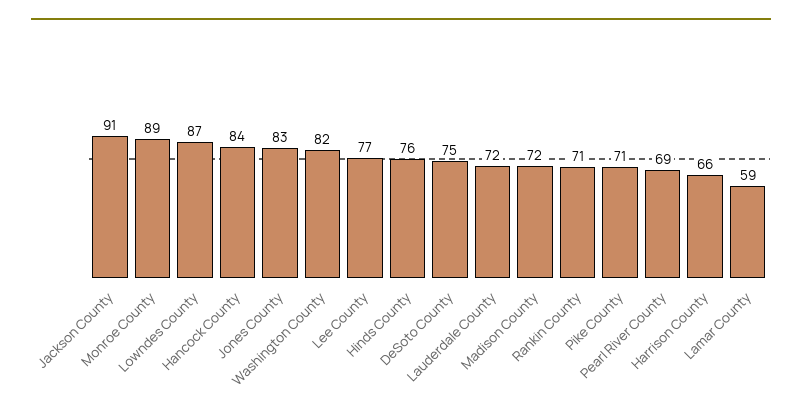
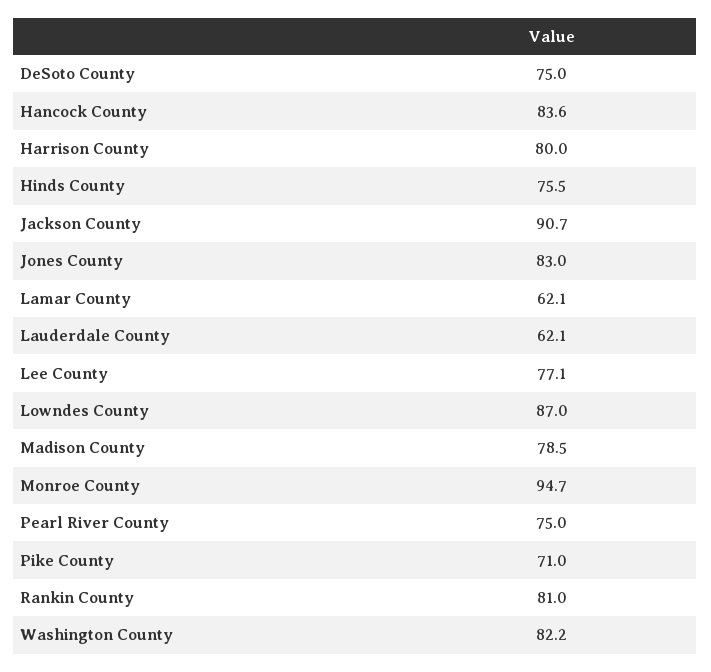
  {
    "Jackson County": 90.7,
-   "Monroe County": 89,
+   "Monroe County": 94.7,
    "Lowndes County": 87,
    "Hancock County": 83.6,
    "Jones County": 83,
    "Washington County": 82.2,
    "Lee County": 77.1,
    "Hinds County": 75.5,
    "DeSoto County": 75,
-   "Lauderdale County": 72,
+   "Lauderdale County": 62.1,
-   "Madison County": 72,
+   "Madison County": 78.5,
-   "Rankin County": 71,
+   "Rankin County": 81,
    "Pike County": 71,
-   "Pearl River County": 69,
+   "Pearl River County": 75,
-   "Harrison County": 66,
+   "Harrison County": 80,
-   "Lamar County": 59
+   "Lamar County": 62.1
  }

